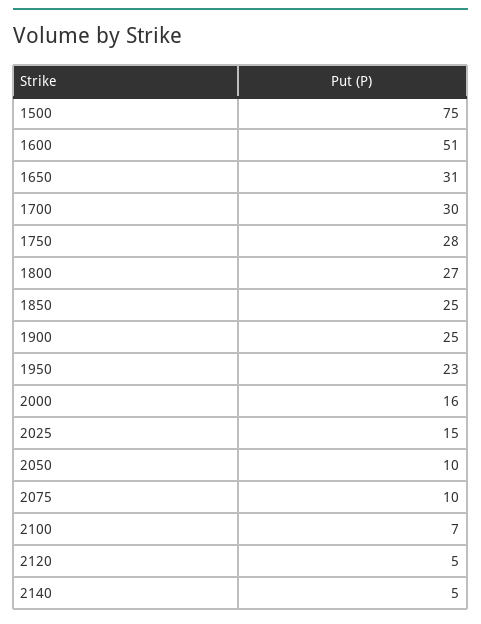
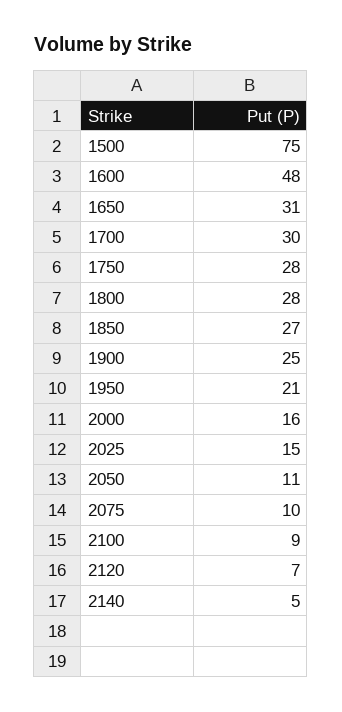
  {
    "1500": 75,
-   "1600": 51,
+   "1600": 48,
    "1650": 31,
    "1700": 30,
    "1750": 28,
-   "1800": 27,
+   "1800": 28,
-   "1850": 25,
+   "1850": 27,
    "1900": 25,
-   "1950": 23,
+   "1950": 21,
    "2000": 16,
    "2025": 15,
-   "2050": 10,
+   "2050": 11,
    "2075": 10,
-   "2100": 7,
+   "2100": 9,
-   "2120": 5,
+   "2120": 7,
    "2140": 5
  }

